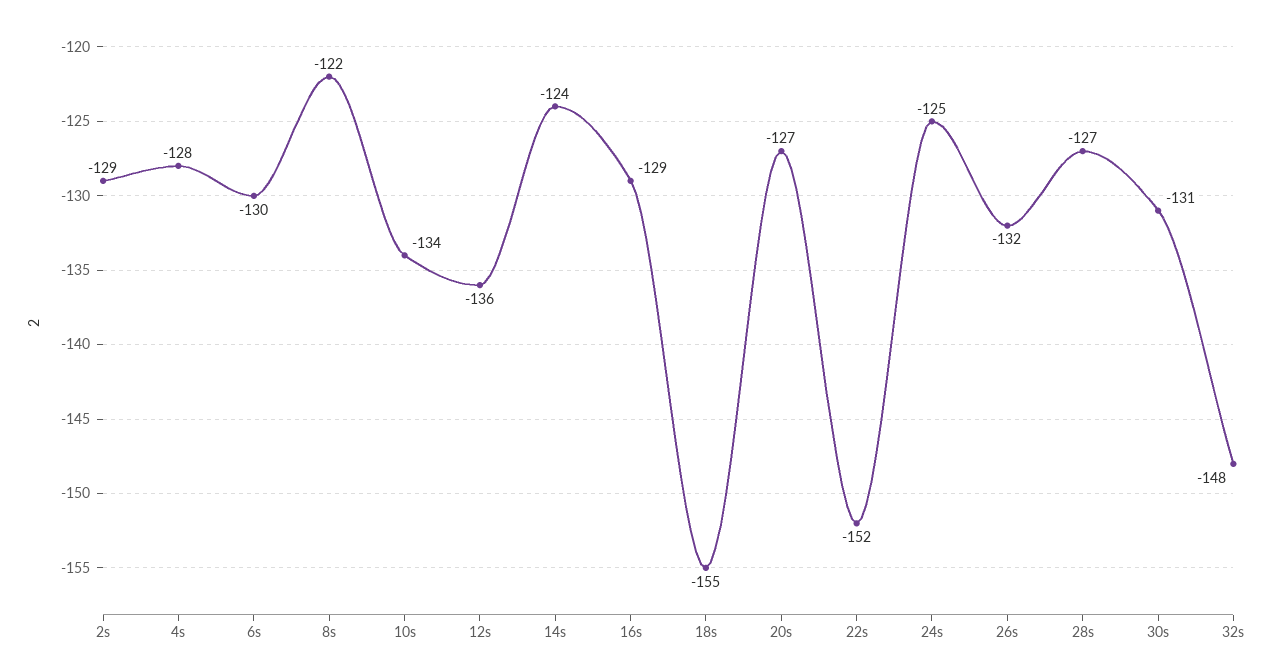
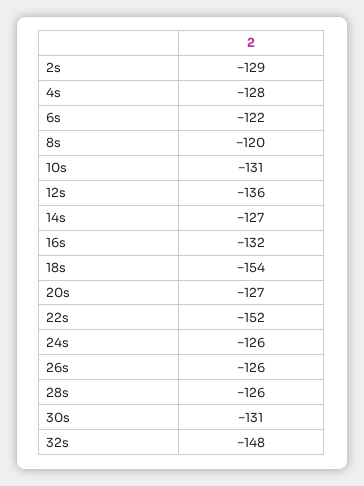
  {
    "2s": -129,
    "4s": -128,
-   "6s": -130,
+   "6s": -122,
-   "8s": -122,
+   "8s": -120,
-   "10s": -134,
+   "10s": -131,
    "12s": -136,
-   "14s": -124,
+   "14s": -127,
-   "16s": -129,
+   "16s": -132,
-   "18s": -155,
+   "18s": -154,
    "20s": -127,
    "22s": -152,
-   "24s": -125,
+   "24s": -126,
-   "26s": -132,
+   "26s": -126,
-   "28s": -127,
+   "28s": -126,
    "30s": -131,
    "32s": -148
  }

